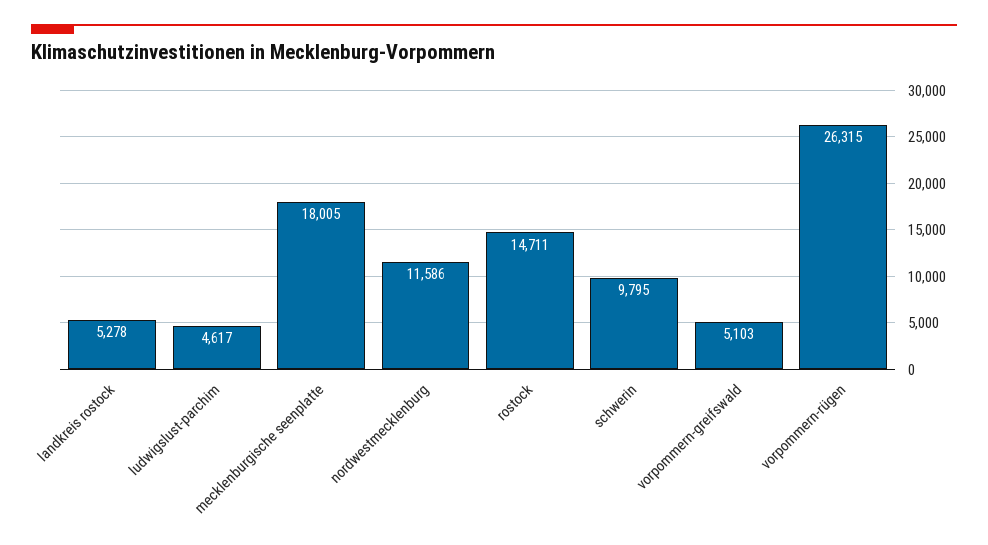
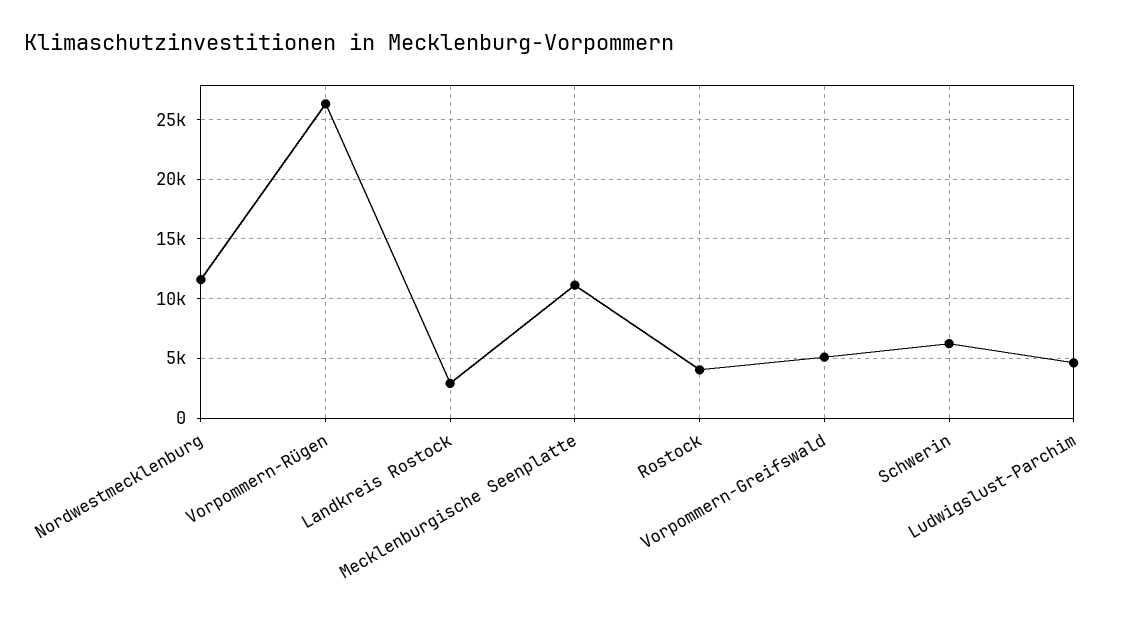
  {
-   "landkreis rostock": 5278,
+   "landkreis rostock": 3000,
    "ludwigslust-parchim": 4617,
-   "mecklenburgische seenplatte": 18005,
+   "mecklenburgische seenplatte": 11000,
    "nordwestmecklenburg": 11586,
-   "rostock": 14711,
+   "rostock": 4000,
-   "schwerin": 9795,
+   "schwerin": 6000,
    "vorpommern-greifswald": 5103,
    "vorpommern-rügen": 26315
  }

